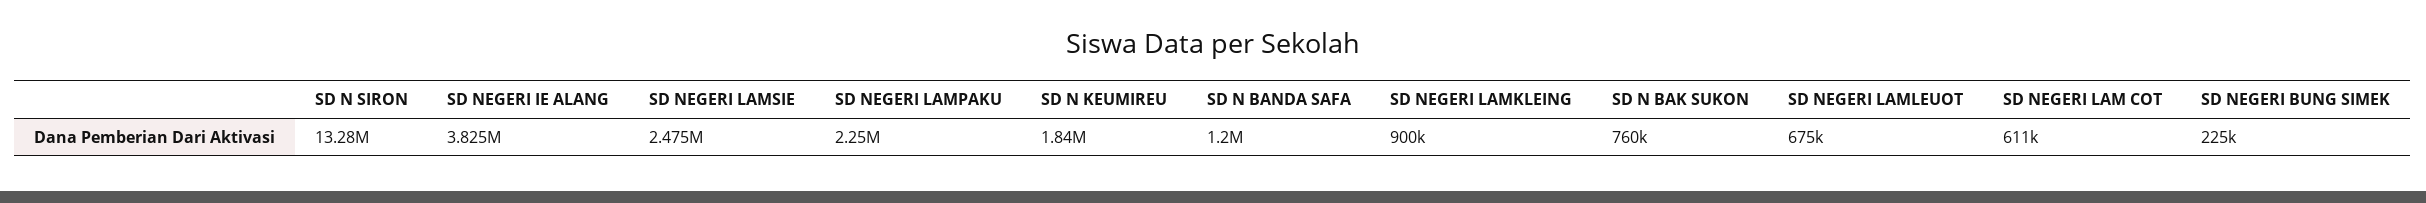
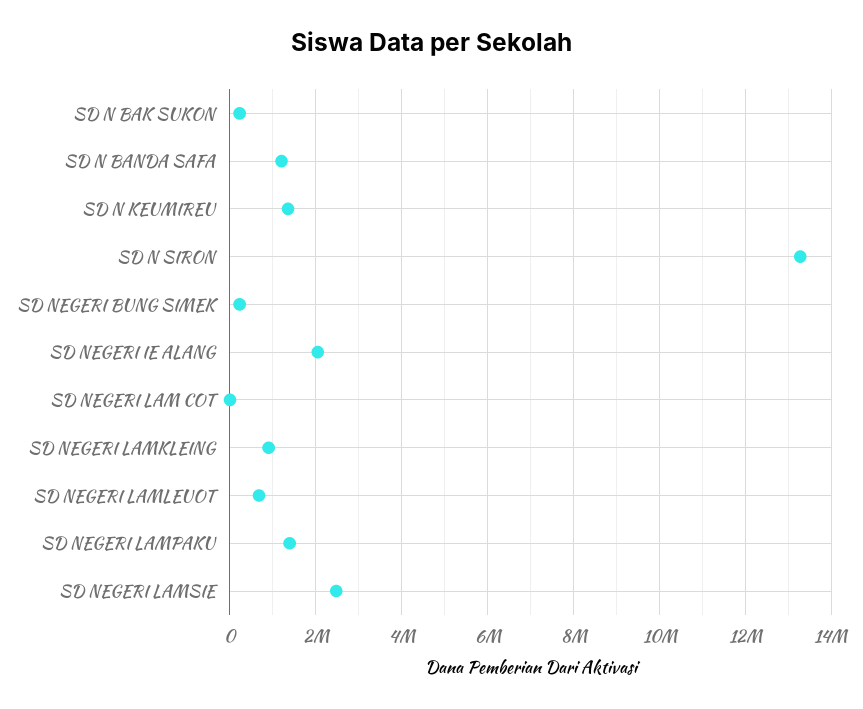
  {
    "SD N SIRON": 13280000,
-   "SD NEGERI IE ALANG": 3825000,
+   "SD NEGERI IE ALANG": 2000000,
    "SD NEGERI LAMSIE": 2475000,
-   "SD NEGERI LAMPAKU": 2250000,
+   "SD NEGERI LAMPAKU": 1400000,
-   "SD N KEUMIREU": 1840000,
+   "SD N KEUMIREU": 1400000,
    "SD N BANDA SAFA": 1200000,
    "SD NEGERI LAMKLEING": 900000,
-   "SD N BAK SUKON": 760000,
+   "SD N BAK SUKON": 200000,
    "SD NEGERI LAMLEUOT": 675000,
-   "SD NEGERI LAM COT": 611000,
+   "SD NEGERI LAM COT": 0,
    "SD NEGERI BUNG SIMEK": 225000
  }

